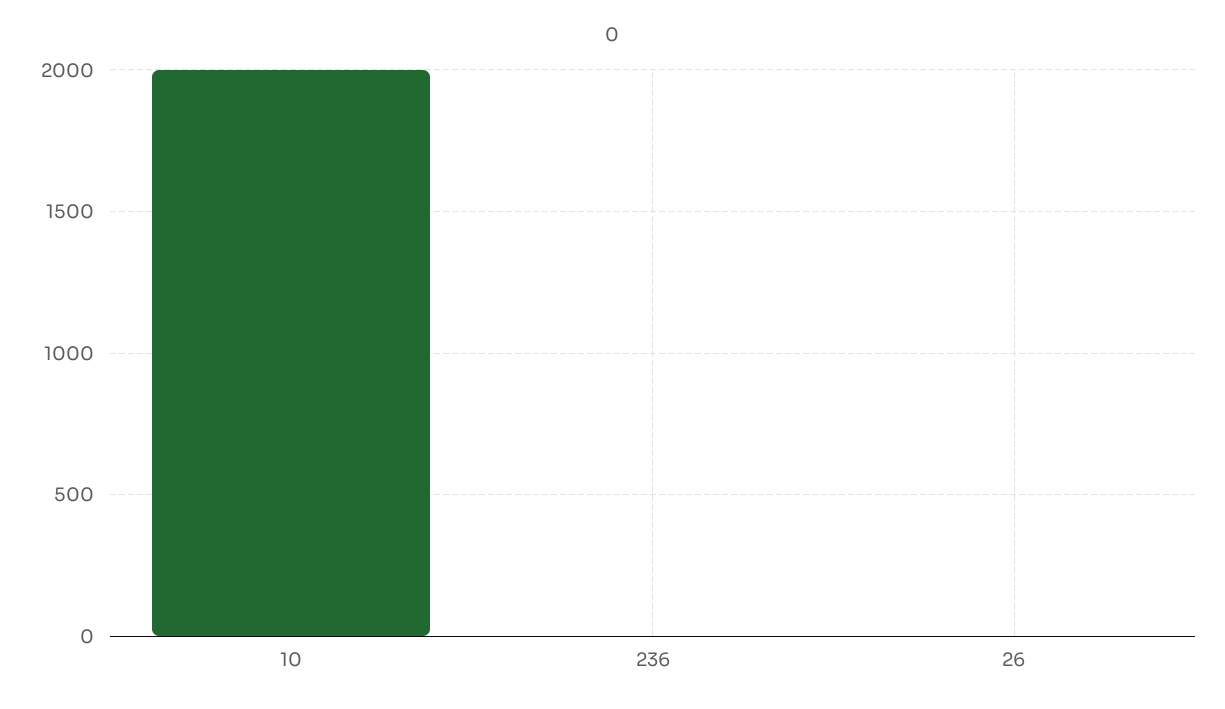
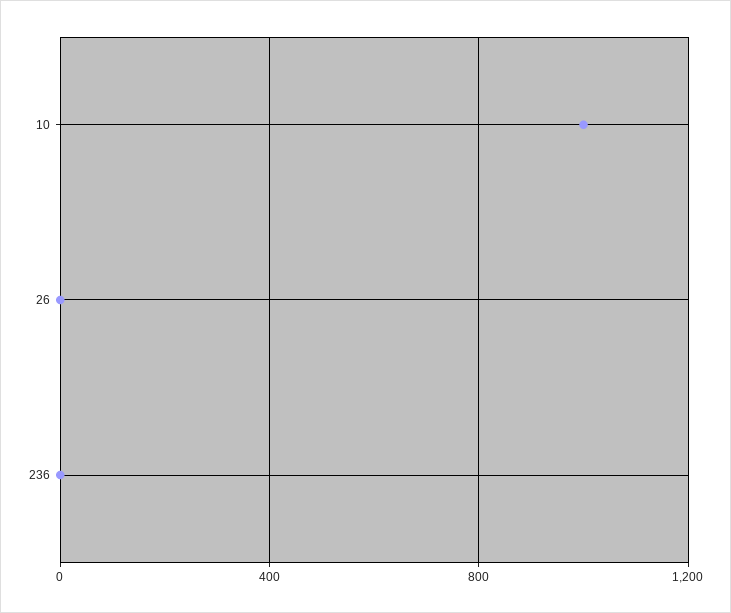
  {
-   "10": 2000,
+   "10": 1000,
    "236": 0,
    "26": 0
  }

